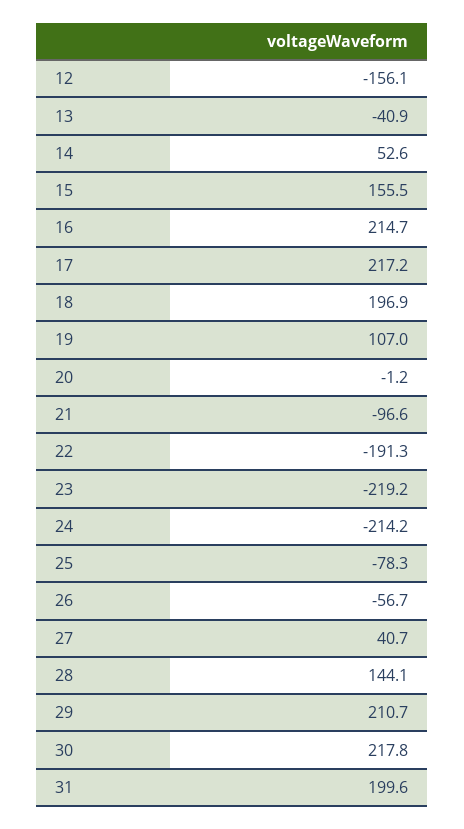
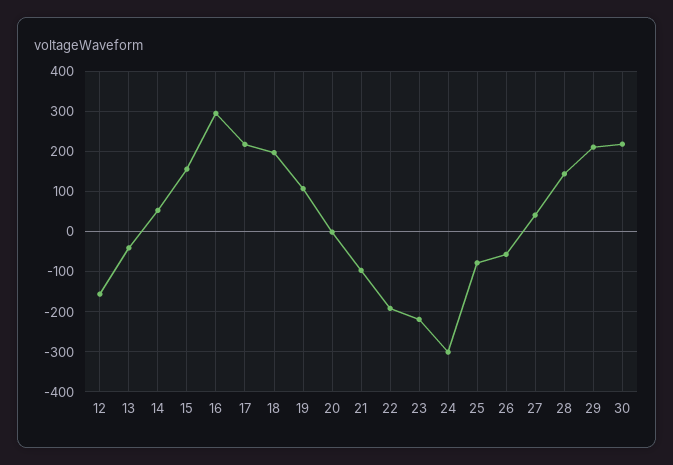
  {
    "12": -156.1,
    "13": -40.9,
    "14": 52.6,
    "15": 155.5,
-   "16": 214.7,
+   "16": 300,
    "17": 217.2,
    "18": 196.9,
    "19": 107,
    "20": -1.2,
    "21": -96.6,
    "22": -191.3,
    "23": -219.2,
-   "24": -214.2,
+   "24": -300,
    "25": -78.3,
    "26": -56.7,
    "27": 40.7,
    "28": 144.1,
    "29": 210.7,
-   "30": 217.8,
+   "30": 217.8
-   "31": 199.6
  }

